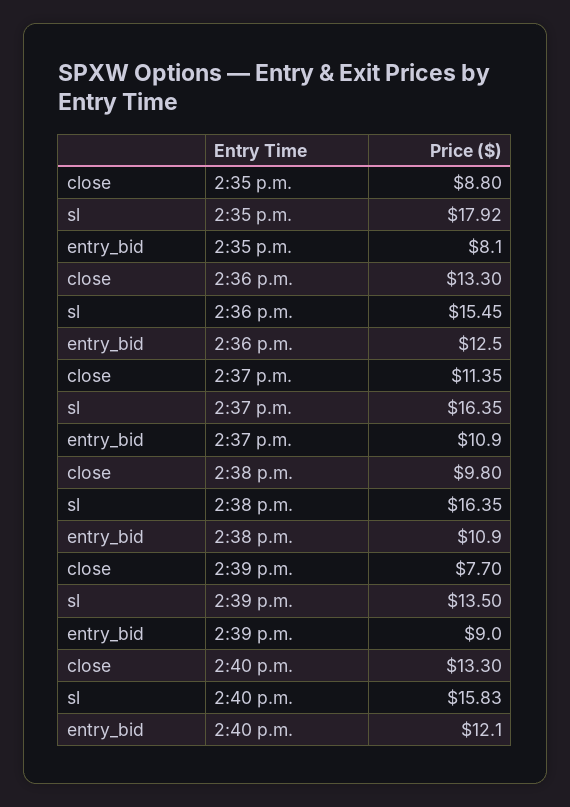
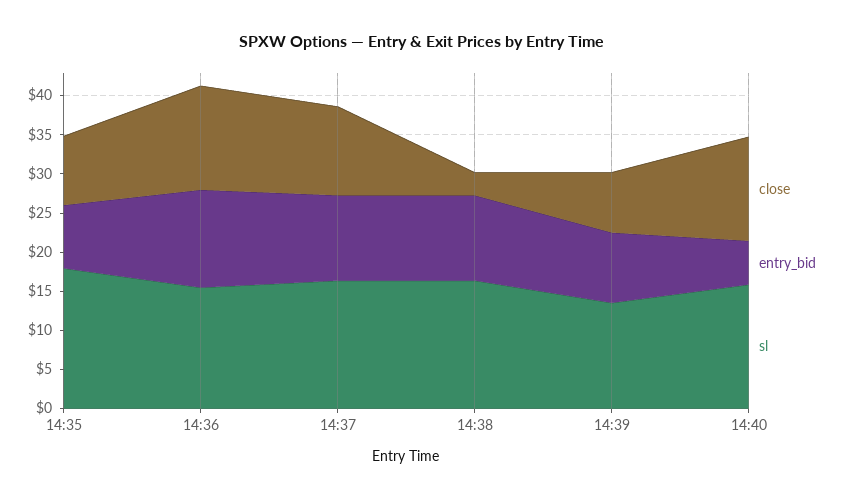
  {
    "close": {
      "2:35 p.m.": 8.8,
      "2:36 p.m.": 13.3,
      "2:37 p.m.": 11.35,
-     "2:38 p.m.": 9.8,
+     "2:38 p.m.": 2.5,
      "2:39 p.m.": 7.7,
      "2:40 p.m.": 13.3
    },
    "sl": {
      "2:35 p.m.": 17.92,
      "2:36 p.m.": 15.45,
      "2:37 p.m.": 16.35,
      "2:38 p.m.": 16.35,
      "2:39 p.m.": 13.5,
      "2:40 p.m.": 15.83
    },
    "entry_bid": {
      "2:35 p.m.": 8.1,
      "2:36 p.m.": 12.5,
      "2:37 p.m.": 10.9,
      "2:38 p.m.": 10.9,
      "2:39 p.m.": 9,
-     "2:40 p.m.": 12.1
+     "2:40 p.m.": 5
    }
  }

